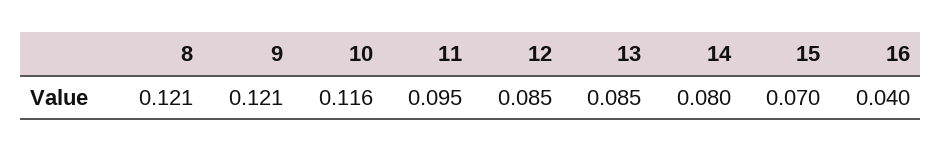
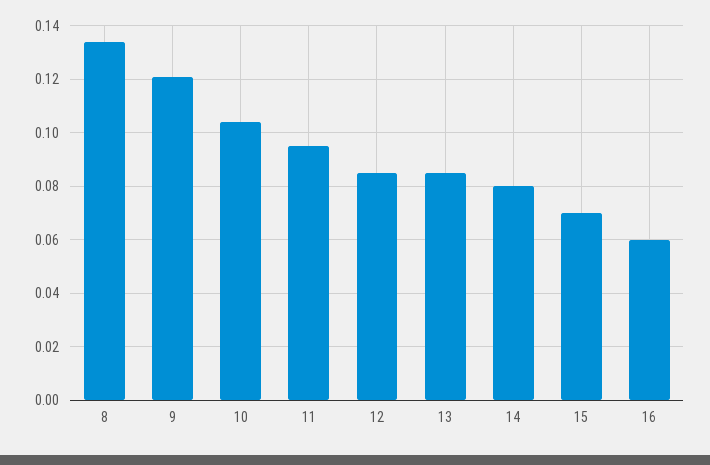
  {
-   "8": 0.121,
+   "8": 0.135,
    "9": 0.121,
-   "10": 0.116,
+   "10": 0.105,
    "11": 0.095,
    "12": 0.085,
    "13": 0.085,
    "14": 0.08,
    "15": 0.07,
-   "16": 0.04
+   "16": 0.06
  }

